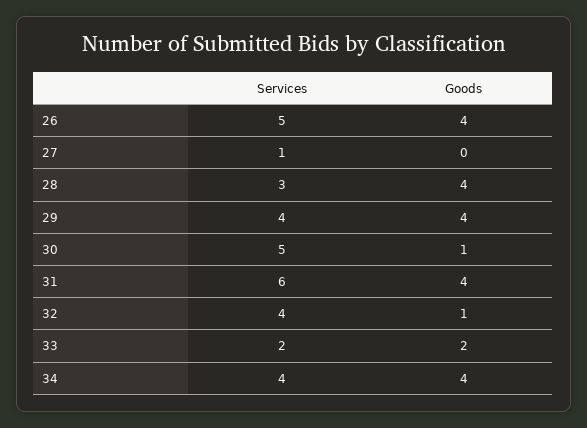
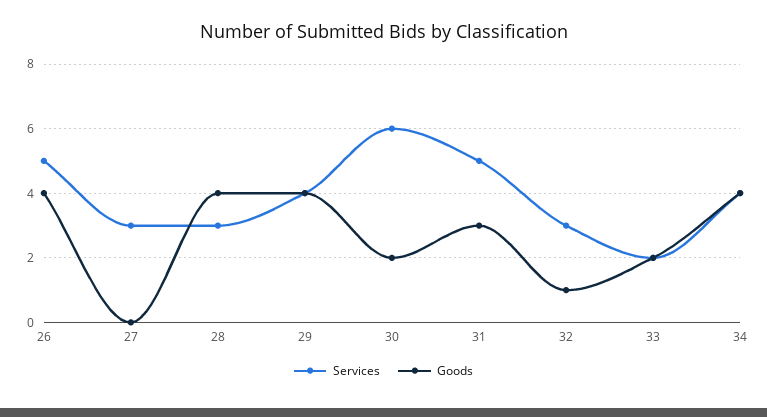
  {
    "Services": {
      "26": 5,
-     "27": 1,
+     "27": 3,
      "28": 3,
      "29": 4,
-     "30": 5,
+     "30": 6,
-     "31": 6,
+     "31": 5,
-     "32": 4,
+     "32": 3,
      "33": 2,
      "34": 4
    },
    "Goods": {
      "26": 4,
      "27": 0,
      "28": 4,
      "29": 4,
-     "30": 1,
+     "30": 2,
-     "31": 4,
+     "31": 3,
      "32": 1,
      "33": 2,
      "34": 4
    }
  }

